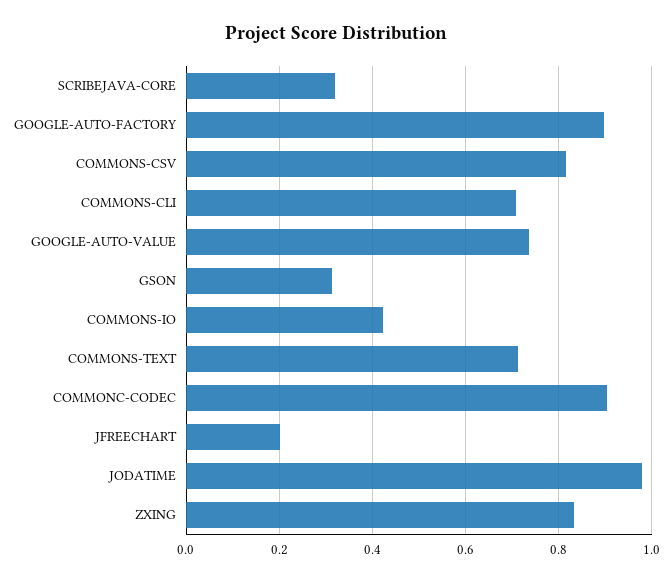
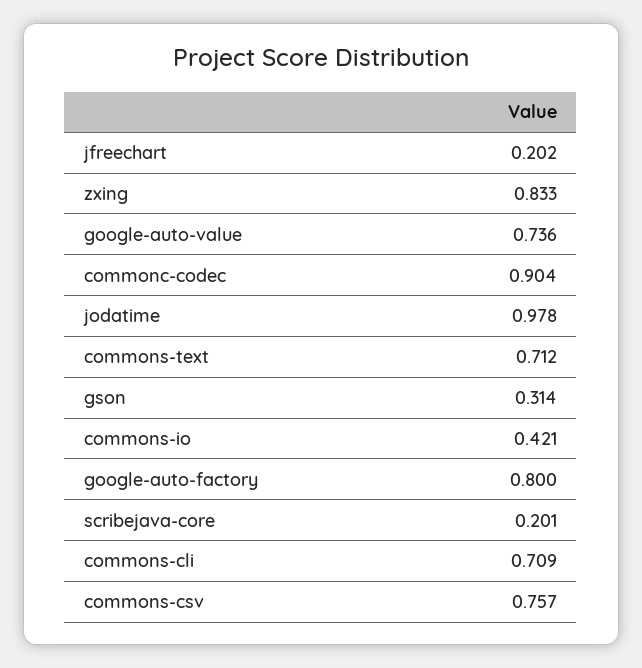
  {
-   "SCRIBEJAVA-CORE": 0.32,
+   "SCRIBEJAVA-CORE": 0.201,
-   "GOOGLE-AUTO-FACTORY": 0.9,
+   "GOOGLE-AUTO-FACTORY": 0.8,
-   "COMMONS-CSV": 0.82,
+   "COMMONS-CSV": 0.757,
    "COMMONS-CLI": 0.709,
    "GOOGLE-AUTO-VALUE": 0.736,
    "GSON": 0.314,
    "COMMONS-IO": 0.421,
    "COMMONS-TEXT": 0.712,
    "COMMONC-CODEC": 0.904,
    "JFREECHART": 0.202,
    "JODATIME": 0.978,
    "ZXING": 0.833
  }

